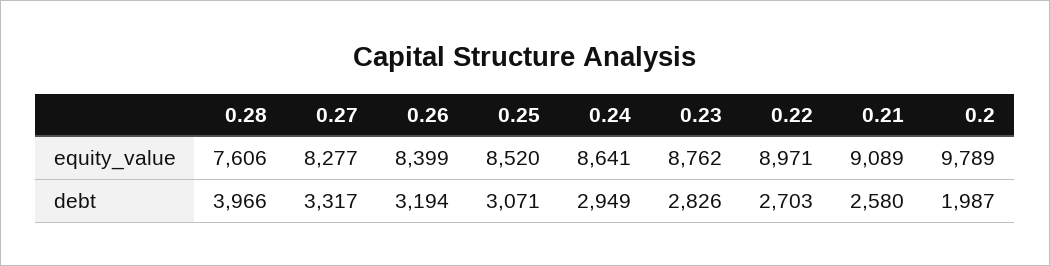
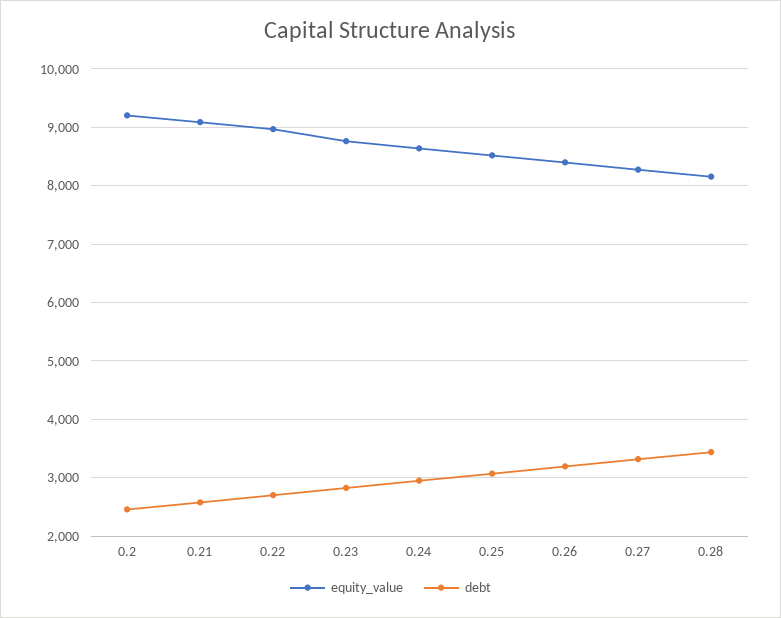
  {
    "equity_value": {
-     "0.28": 7606,
+     "0.28": 8200,
      "0.27": 8277,
      "0.26": 8399,
      "0.25": 8520,
      "0.24": 8641,
      "0.23": 8762,
      "0.22": 8971,
      "0.21": 9089,
-     "0.2": 9789
+     "0.2": 9200
    },
    "debt": {
-     "0.28": 3966,
+     "0.28": 3400,
      "0.27": 3317,
      "0.26": 3194,
      "0.25": 3071,
      "0.24": 2949,
      "0.23": 2826,
      "0.22": 2703,
      "0.21": 2580,
-     "0.2": 1987
+     "0.2": 2400
    }
  }

